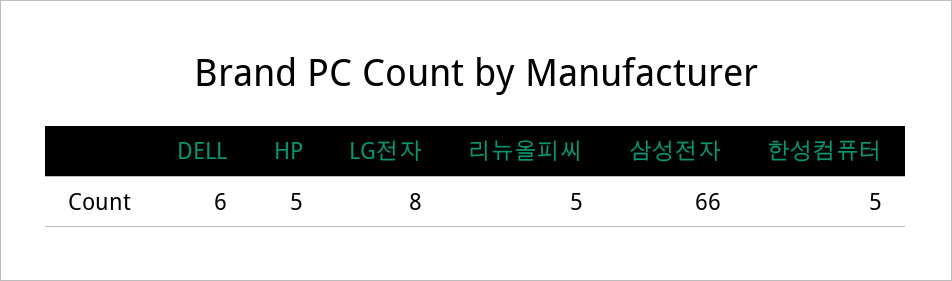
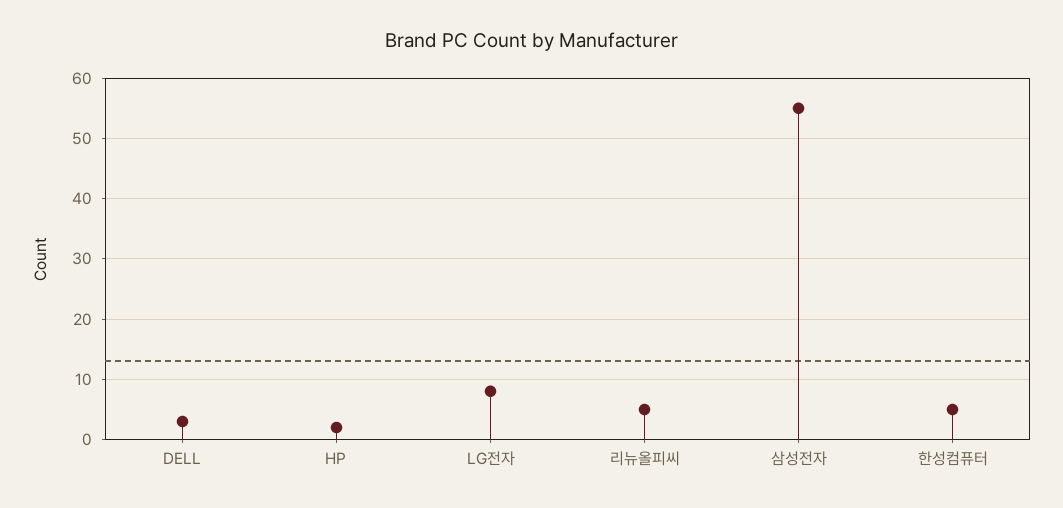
  {
-   "DELL": 6,
+   "DELL": 3,
-   "HP": 5,
+   "HP": 2,
    "LG전자": 8,
    "리뉴올피씨": 5,
-   "삼성전자": 66,
+   "삼성전자": 55,
    "한성컴퓨터": 5
  }

